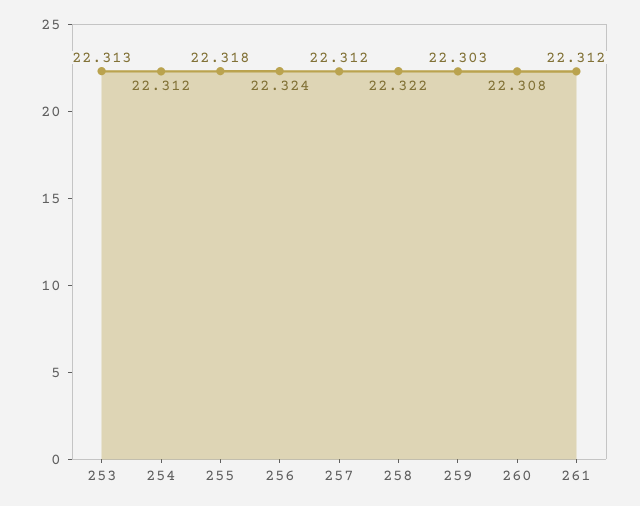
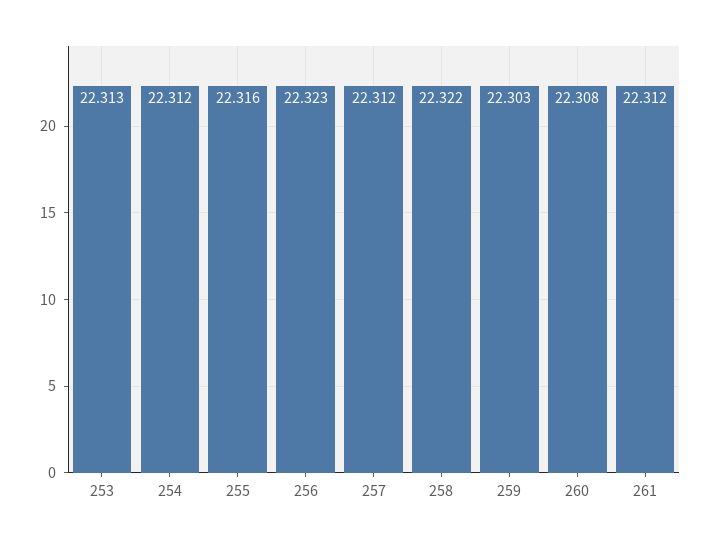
  {
    "253": 22.313,
    "254": 22.312,
-   "255": 22.318,
+   "255": 22.316,
-   "256": 22.324,
+   "256": 22.323,
    "257": 22.312,
    "258": 22.322,
    "259": 22.303,
    "260": 22.308,
    "261": 22.312
  }

